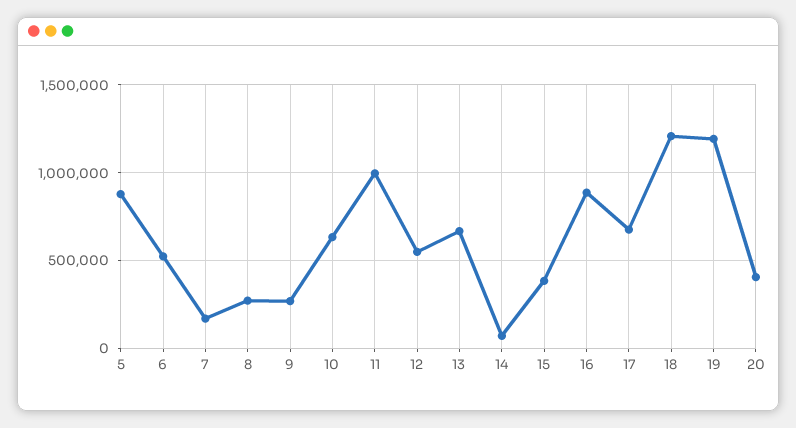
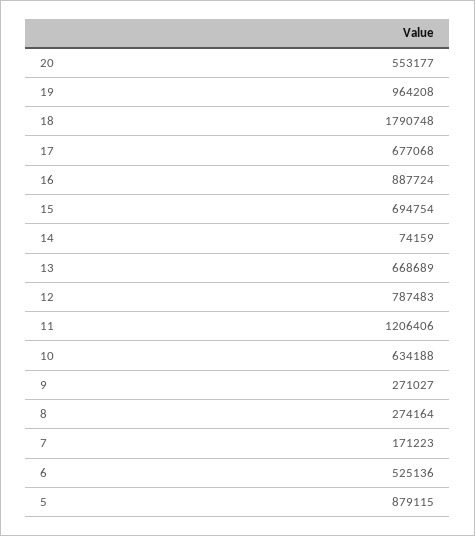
  {
    "5": 879115,
    "6": 525136,
    "7": 171223,
    "8": 274164,
    "9": 271027,
    "10": 634188,
-   "11": 1000000,
+   "11": 1206406,
-   "12": 550000,
+   "12": 787483,
    "13": 668689,
    "14": 74159,
-   "15": 400000,
+   "15": 694754,
    "16": 887724,
    "17": 677068,
-   "18": 1200000,
+   "18": 1790748,
-   "19": 1200000,
+   "19": 964208,
-   "20": 400000
+   "20": 553177
  }

